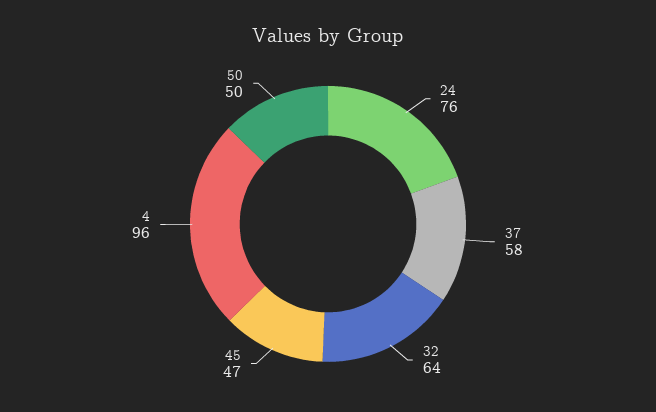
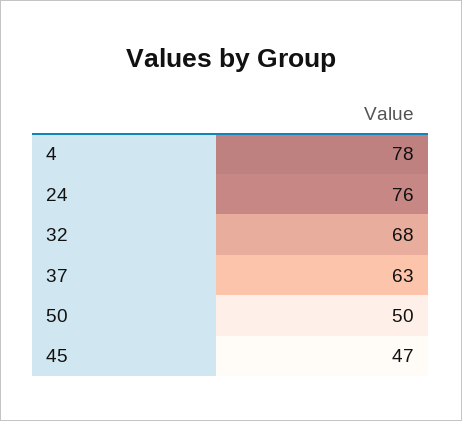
  {
    "24": 76,
-   "37": 58,
+   "37": 63,
-   "32": 64,
+   "32": 68,
    "45": 47,
-   "4": 96,
+   "4": 78,
    "50": 50
  }

